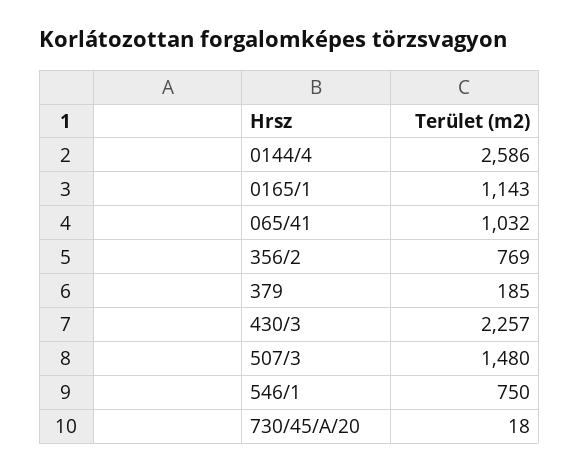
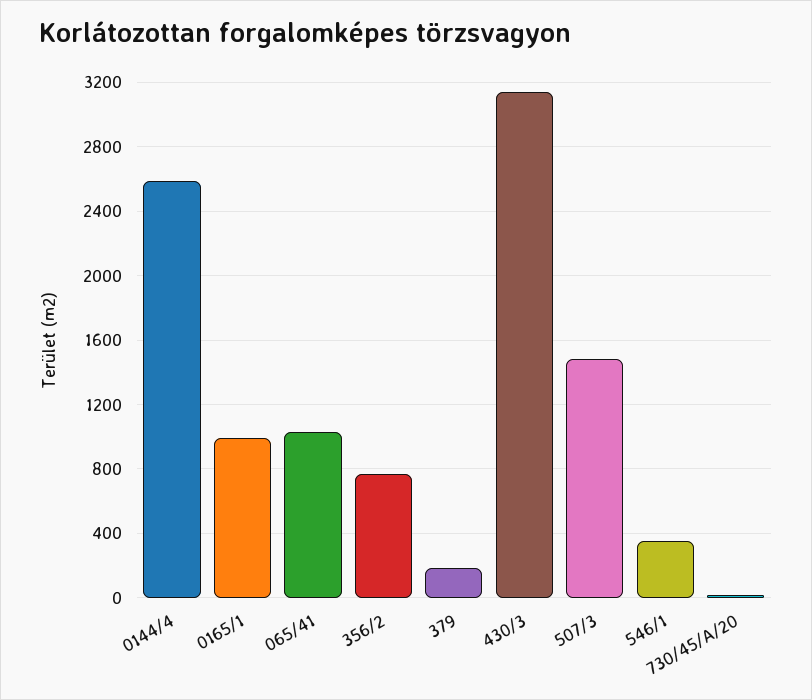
  {
    "0144/4": 2586,
-   "0165/1": 1143,
+   "0165/1": 1000,
    "065/41": 1032,
    "356/2": 769,
    "379": 185,
-   "430/3": 2257,
+   "430/3": 3150,
    "507/3": 1480,
-   "546/1": 750,
+   "546/1": 350,
    "730/45/A/20": 18
  }

